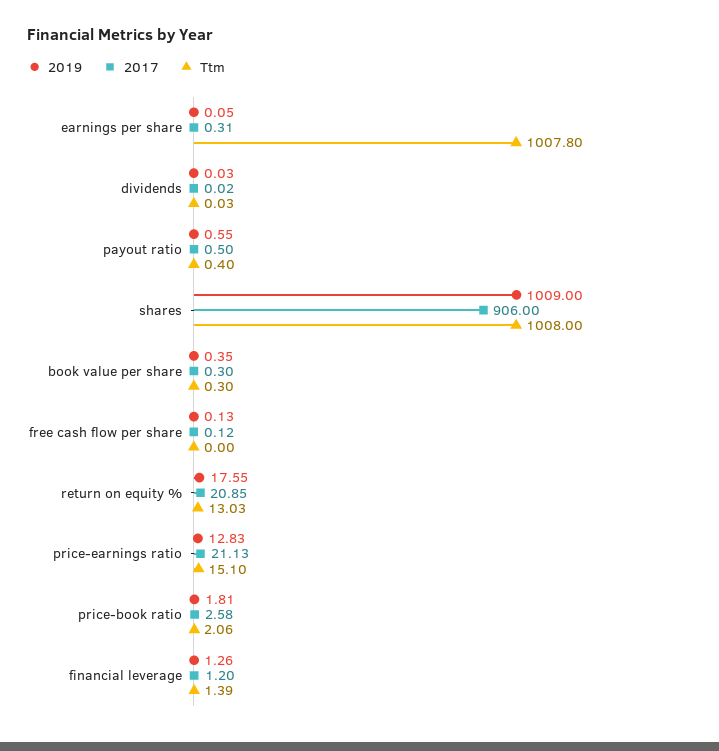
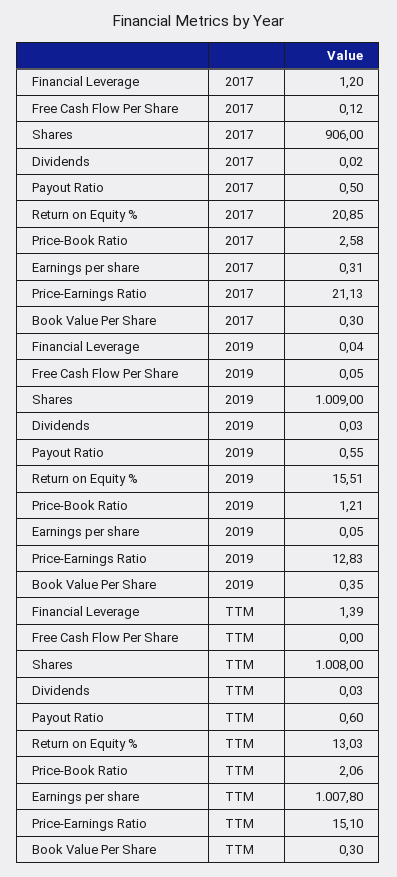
  {
    "2019": {
      "earnings per share": 0.05,
      "dividends": 0.03,
      "payout ratio": 0.55,
      "shares": 1009,
      "book value per share": 0.35,
-     "free cash flow per share": 0.13,
+     "free cash flow per share": 0.05,
-     "return on equity %": 17.55,
+     "return on equity %": 15.51,
      "price-earnings ratio": 12.83,
-     "price-book ratio": 1.81,
+     "price-book ratio": 1.21,
-     "financial leverage": 1.26
+     "financial leverage": 0.04
    },
    "2017": {
      "earnings per share": 0.31,
      "dividends": 0.02,
      "payout ratio": 0.5,
      "shares": 906,
      "book value per share": 0.3,
      "free cash flow per share": 0.12,
      "return on equity %": 20.85,
      "price-earnings ratio": 21.13,
      "price-book ratio": 2.58,
      "financial leverage": 1.2
    },
    "Ttm": {
      "earnings per share": 1007.8,
      "dividends": 0.03,
-     "payout ratio": 0.4,
+     "payout ratio": 0.6,
      "shares": 1008,
      "book value per share": 0.3,
      "free cash flow per share": 0,
      "return on equity %": 13.03,
      "price-earnings ratio": 15.1,
      "price-book ratio": 2.06,
      "financial leverage": 1.39
    }
  }

